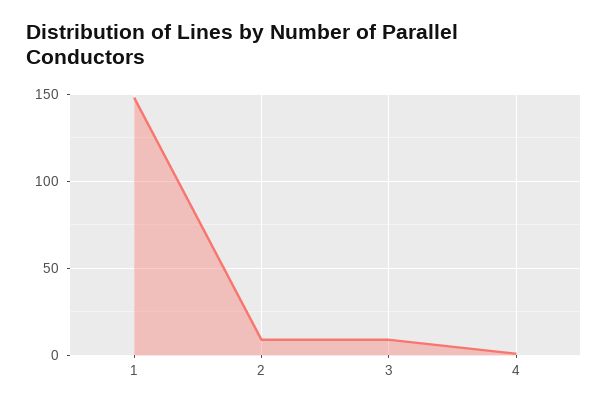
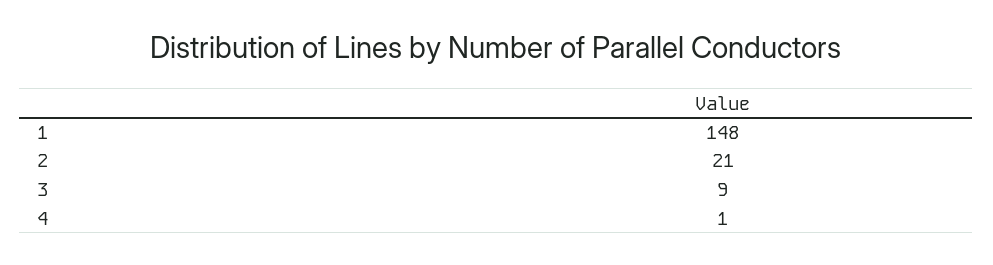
  {
    "1": 148,
-   "2": 10,
+   "2": 21,
    "3": 9,
    "4": 1
  }

